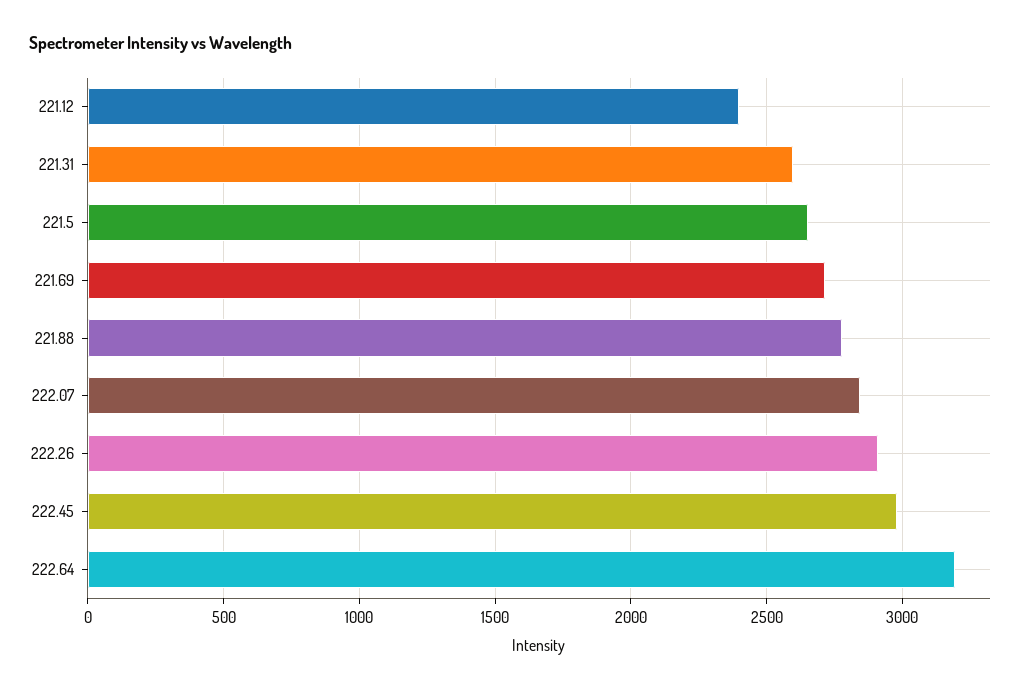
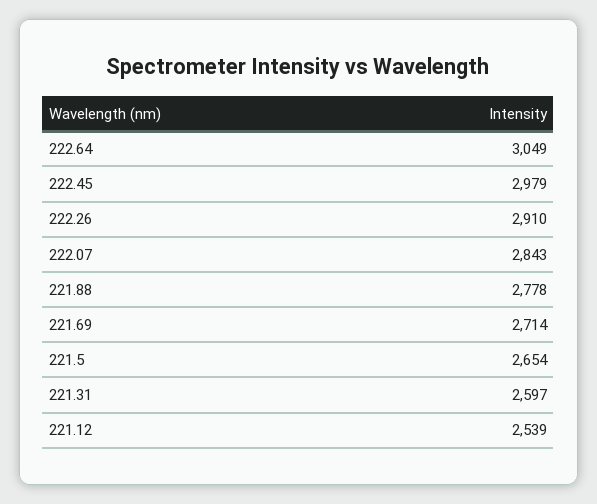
  {
-   "221.12": 2400,
+   "221.12": 2539,
    "221.31": 2597,
    "221.5": 2654,
    "221.69": 2714,
    "221.88": 2778,
    "222.07": 2843,
    "222.26": 2910,
    "222.45": 2979,
-   "222.64": 3200
+   "222.64": 3049
  }

